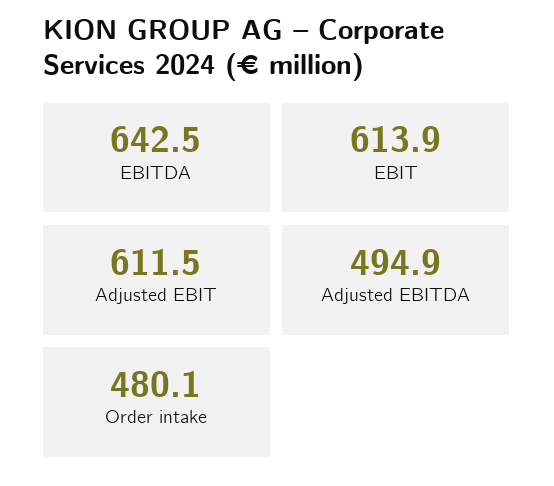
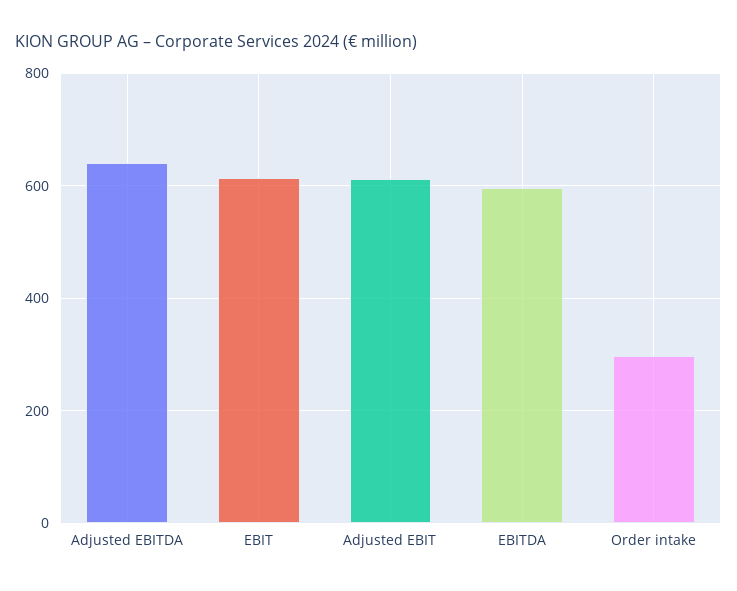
  {
-   "EBITDA": 642.5,
+   "EBITDA": 600,
    "EBIT": 613.9,
    "Adjusted EBIT": 611.5,
-   "Adjusted EBITDA": 494.9,
+   "Adjusted EBITDA": 640,
-   "Order intake": 480.1
+   "Order intake": 300
  }

